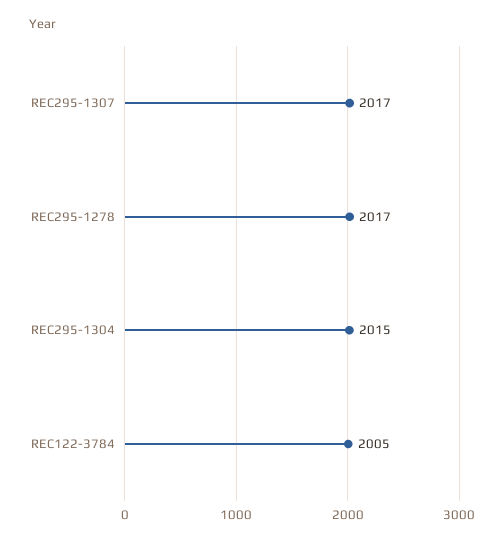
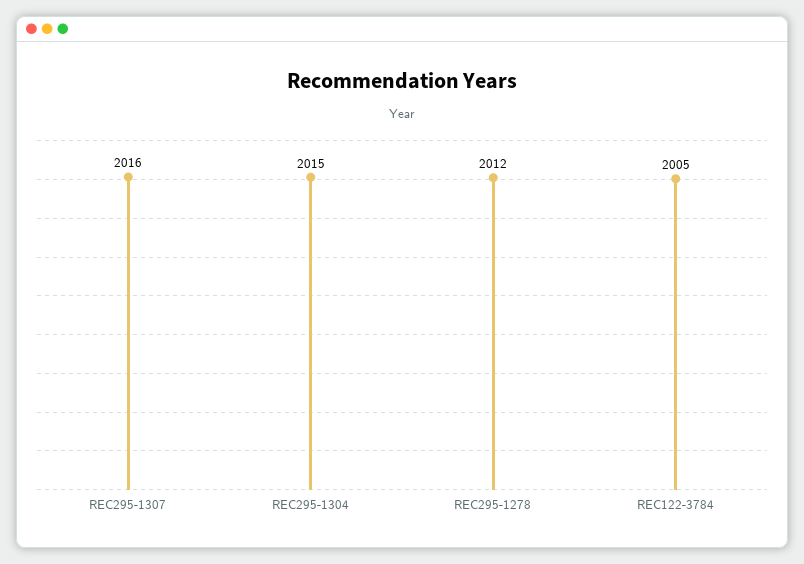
  {
-   "REC295-1307": 2017,
+   "REC295-1307": 2016,
-   "REC295-1278": 2017,
+   "REC295-1278": 2012,
    "REC295-1304": 2015,
    "REC122-3784": 2005
  }

